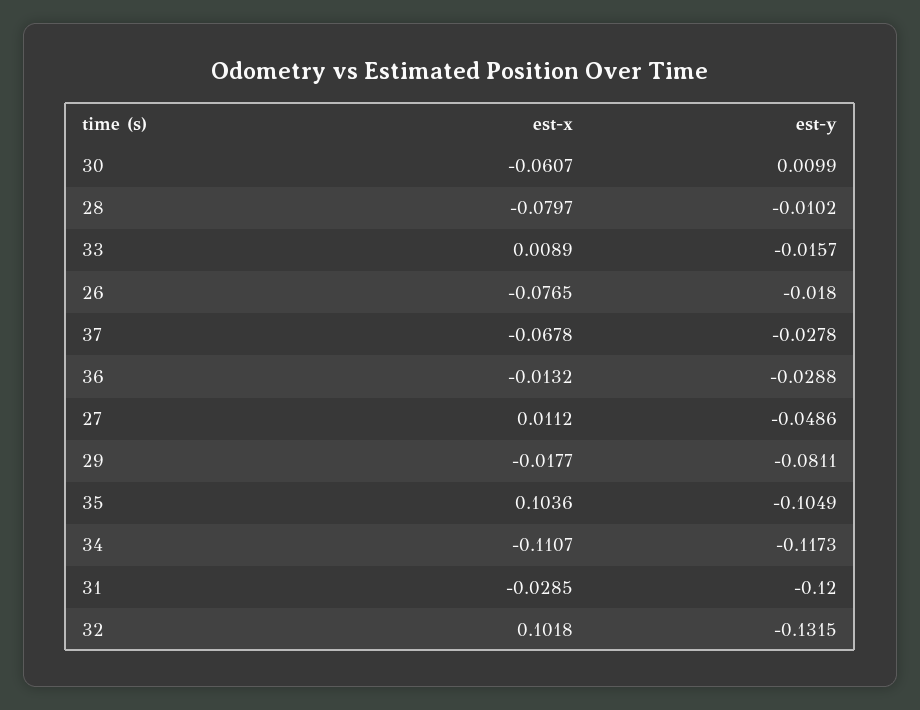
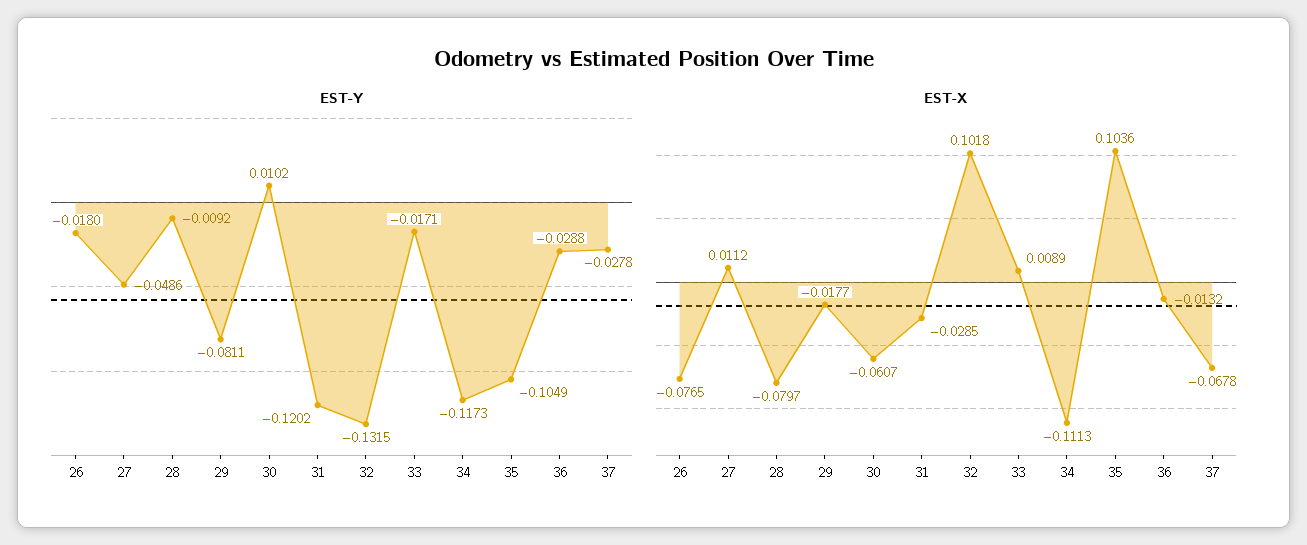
  {
    "est-x": {
      "30": -0.0607,
      "28": -0.0797,
      "33": 0.0089,
      "26": -0.0765,
      "37": -0.0678,
      "36": -0.0132,
      "27": 0.0112,
      "29": -0.0177,
      "35": 0.1036,
-     "34": -0.1107,
+     "34": -0.1113,
      "31": -0.0285,
      "32": 0.1018
    },
    "est-y": {
-     "30": 0.0099,
+     "30": 0.0102,
-     "28": -0.0102,
+     "28": -0.0092,
-     "33": -0.0157,
+     "33": -0.0171,
      "26": -0.018,
      "37": -0.0278,
      "36": -0.0288,
      "27": -0.0486,
      "29": -0.0811,
      "35": -0.1049,
      "34": -0.1173,
-     "31": -0.12,
+     "31": -0.1202,
      "32": -0.1315
    }
  }

